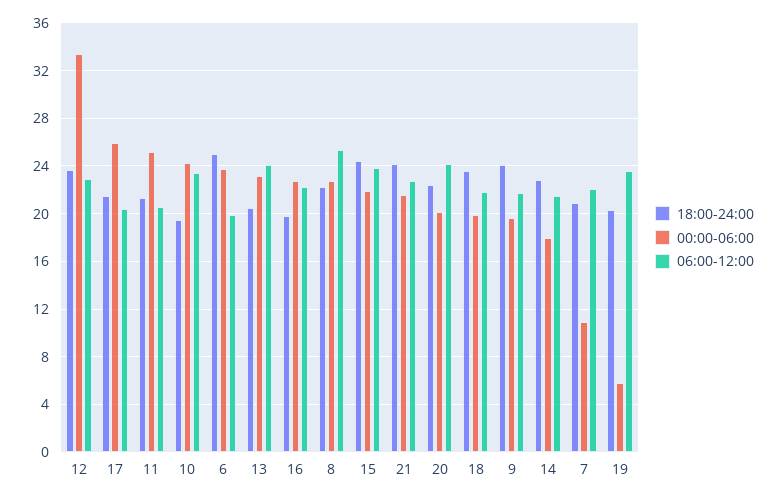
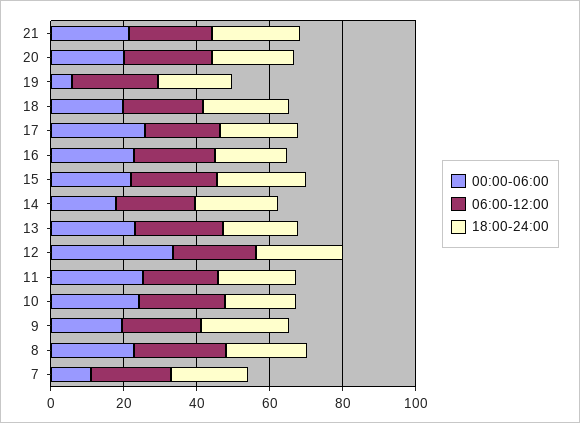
  {
    "18:00-24:00": {
      "12": 24,
      "17": 22,
      "11": 21,
      "10": 20,
-     "6": 25,
      "13": 21,
      "16": 20,
      "8": 22,
      "15": 24,
      "21": 24,
      "20": 22,
      "18": 24,
      "9": 24,
      "14": 23,
      "7": 21,
      "19": 20
    },
    "00:00-06:00": {
      "12": 33,
      "17": 26,
      "11": 25,
      "10": 24,
-     "6": 24,
      "13": 23,
      "16": 23,
      "8": 23,
      "15": 22,
      "21": 22,
      "20": 20,
      "18": 20,
      "9": 20,
      "14": 18,
      "7": 11,
      "19": 6
    },
    "06:00-12:00": {
      "12": 23,
      "17": 20,
      "11": 21,
      "10": 23,
-     "6": 20,
      "13": 24,
      "16": 22,
      "8": 25,
      "15": 24,
      "21": 23,
      "20": 24,
      "18": 22,
      "9": 22,
      "14": 22,
      "7": 22,
      "19": 24
    }
  }

